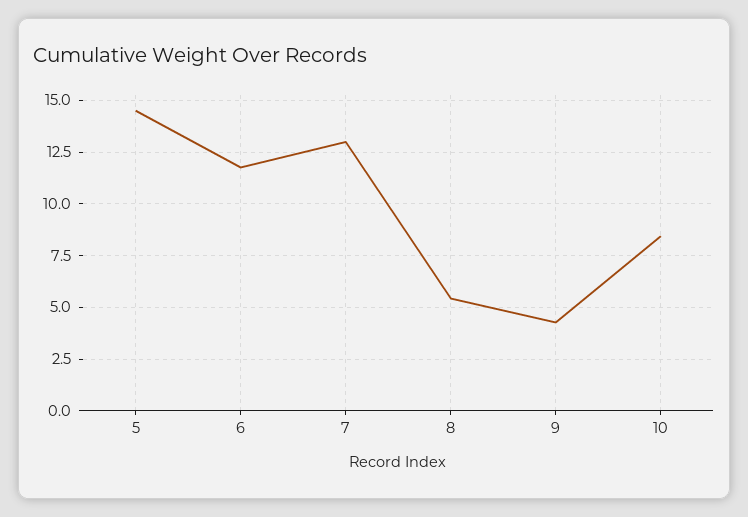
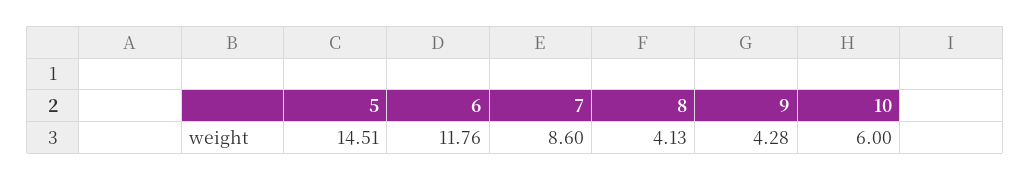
  {
    "5": 14.51,
    "6": 11.76,
-   "7": 13,
+   "7": 8.6,
-   "8": 5.5,
+   "8": 4.13,
    "9": 4.28,
-   "10": 8.5
+   "10": 6
  }

